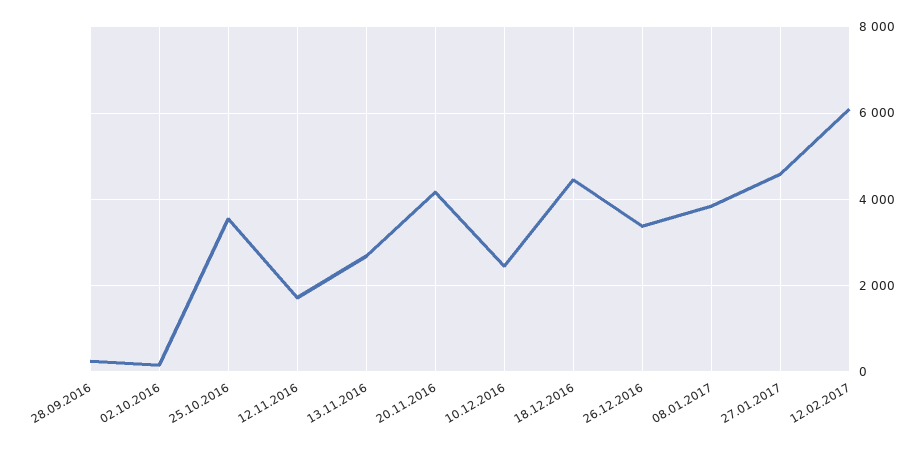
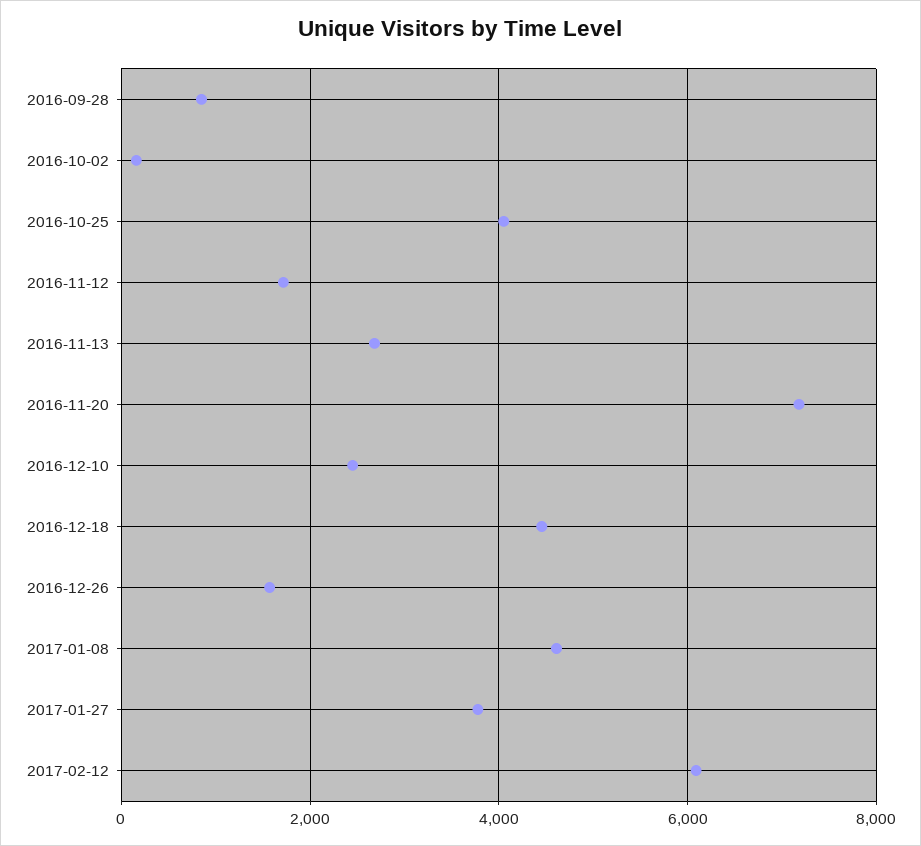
  {
-   "28.09.2016": 200,
+   "28.09.2016": 800,
    "02.10.2016": 200,
-   "25.10.2016": 3600,
+   "25.10.2016": 4000,
    "12.11.2016": 1800,
    "13.11.2016": 2600,
-   "20.11.2016": 4200,
+   "20.11.2016": 7200,
    "10.12.2016": 2400,
    "18.12.2016": 4400,
-   "26.12.2016": 3400,
+   "26.12.2016": 1600,
-   "08.01.2017": 3800,
+   "08.01.2017": 4600,
-   "27.01.2017": 4600,
+   "27.01.2017": 3800,
    "12.02.2017": 6000
  }

